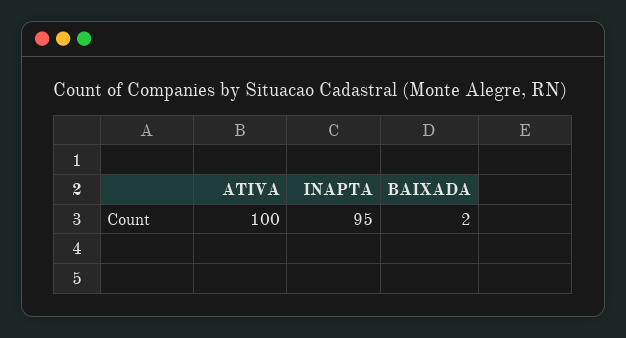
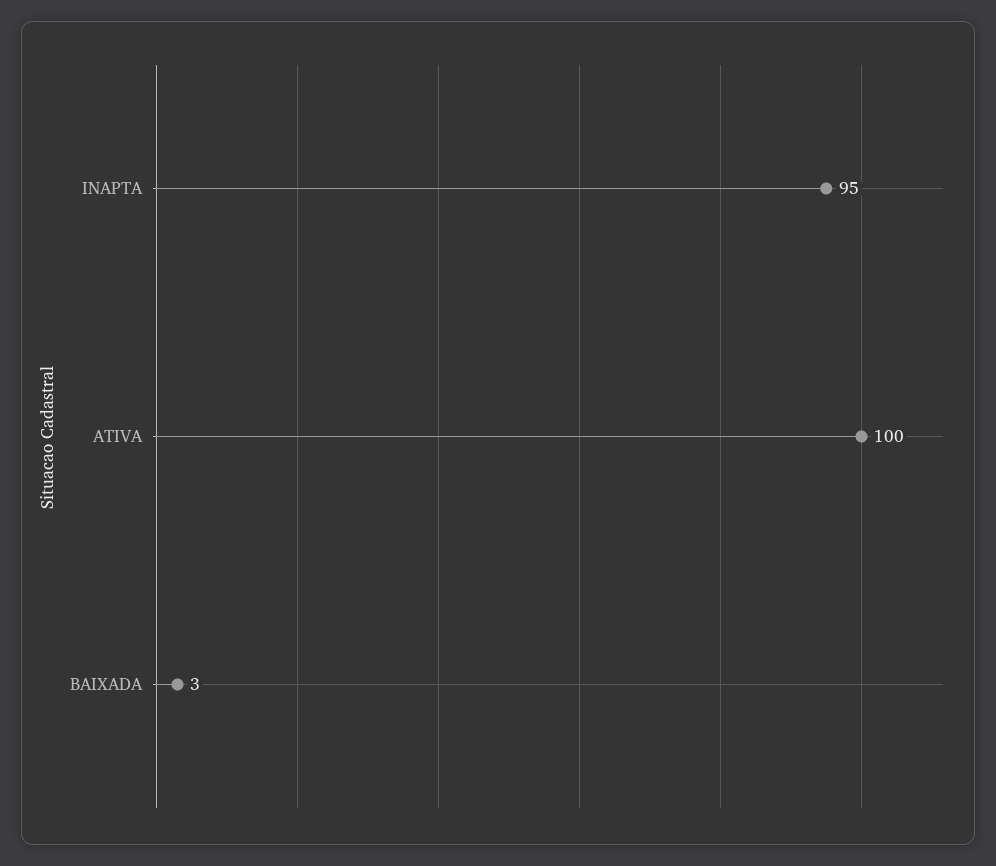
  {
    "ATIVA": 100,
    "INAPTA": 95,
-   "BAIXADA": 2
+   "BAIXADA": 3
  }

